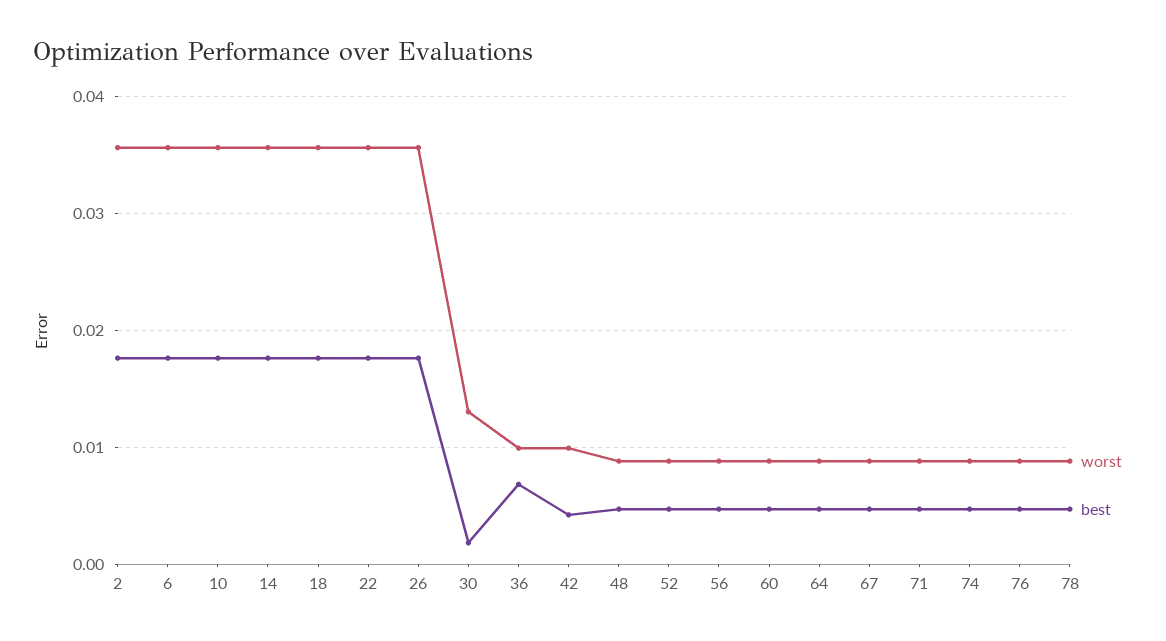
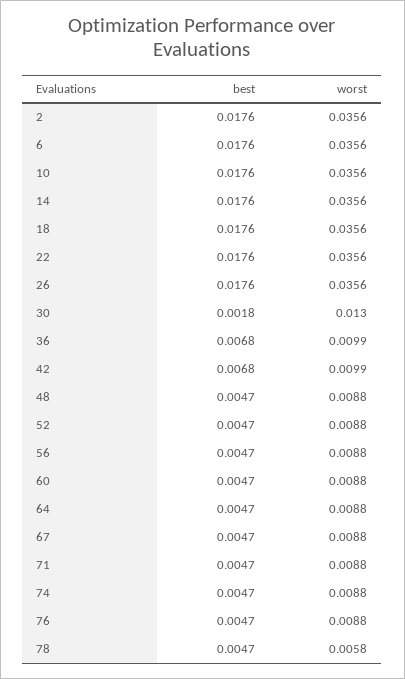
  {
    "worst": {
      "2": 0.0356,
      "6": 0.0356,
      "10": 0.0356,
      "14": 0.0356,
      "18": 0.0356,
      "22": 0.0356,
      "26": 0.0356,
      "30": 0.013,
      "36": 0.0099,
      "42": 0.0099,
      "48": 0.0088,
      "52": 0.0088,
      "56": 0.0088,
      "60": 0.0088,
      "64": 0.0088,
      "67": 0.0088,
      "71": 0.0088,
      "74": 0.0088,
      "76": 0.0088,
-     "78": 0.009
+     "78": 0.0058
    },
    "best": {
      "2": 0.0176,
      "6": 0.0176,
      "10": 0.0176,
      "14": 0.0176,
      "18": 0.0176,
      "22": 0.0176,
      "26": 0.0176,
      "30": 0.0018,
      "36": 0.0068,
-     "42": 0.004,
+     "42": 0.0068,
      "48": 0.0047,
      "52": 0.0047,
      "56": 0.0047,
      "60": 0.0047,
      "64": 0.0047,
      "67": 0.0047,
      "71": 0.0047,
      "74": 0.0047,
      "76": 0.0047,
      "78": 0.0047
    }
  }

